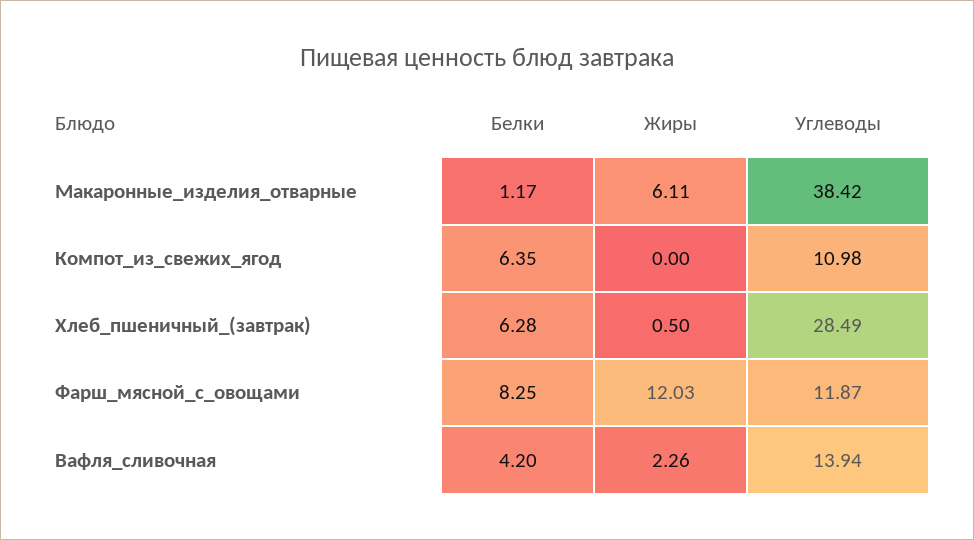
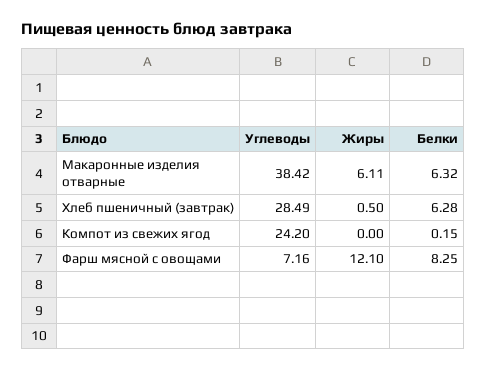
  {
    "Белки": {
-     "Макаронные_изделия_отварные": 1.17,
+     "Макаронные_изделия_отварные": 6.32,
-     "Компот_из_свежих_ягод": 6.35,
+     "Компот_из_свежих_ягод": 0.15,
      "Хлеб_пшеничный_(завтрак)": 6.28,
-     "Фарш_мясной_с_овощами": 8.25,
+     "Фарш_мясной_с_овощами": 8.25
-     "Вафля_сливочная": 4.2
    },
    "Жиры": {
      "Макаронные_изделия_отварные": 6.11,
      "Компот_из_свежих_ягод": 0,
      "Хлеб_пшеничный_(завтрак)": 0.5,
-     "Фарш_мясной_с_овощами": 12.03,
+     "Фарш_мясной_с_овощами": 12.1
-     "Вафля_сливочная": 2.26
    },
    "Углеводы": {
      "Макаронные_изделия_отварные": 38.42,
-     "Компот_из_свежих_ягод": 10.98,
+     "Компот_из_свежих_ягод": 24.2,
      "Хлеб_пшеничный_(завтрак)": 28.49,
-     "Фарш_мясной_с_овощами": 11.87,
+     "Фарш_мясной_с_овощами": 7.16
-     "Вафля_сливочная": 13.94
    }
  }

